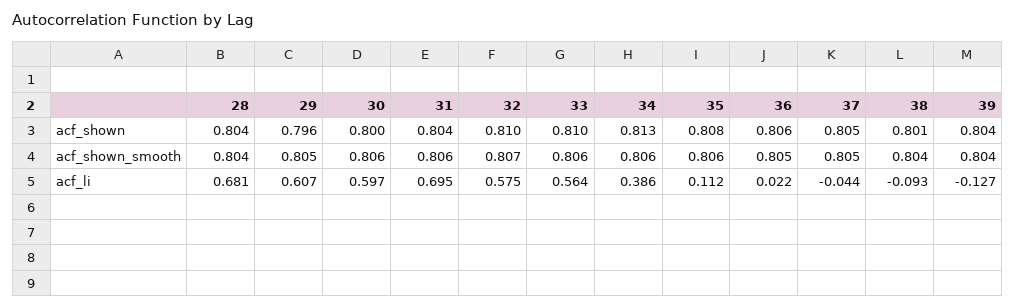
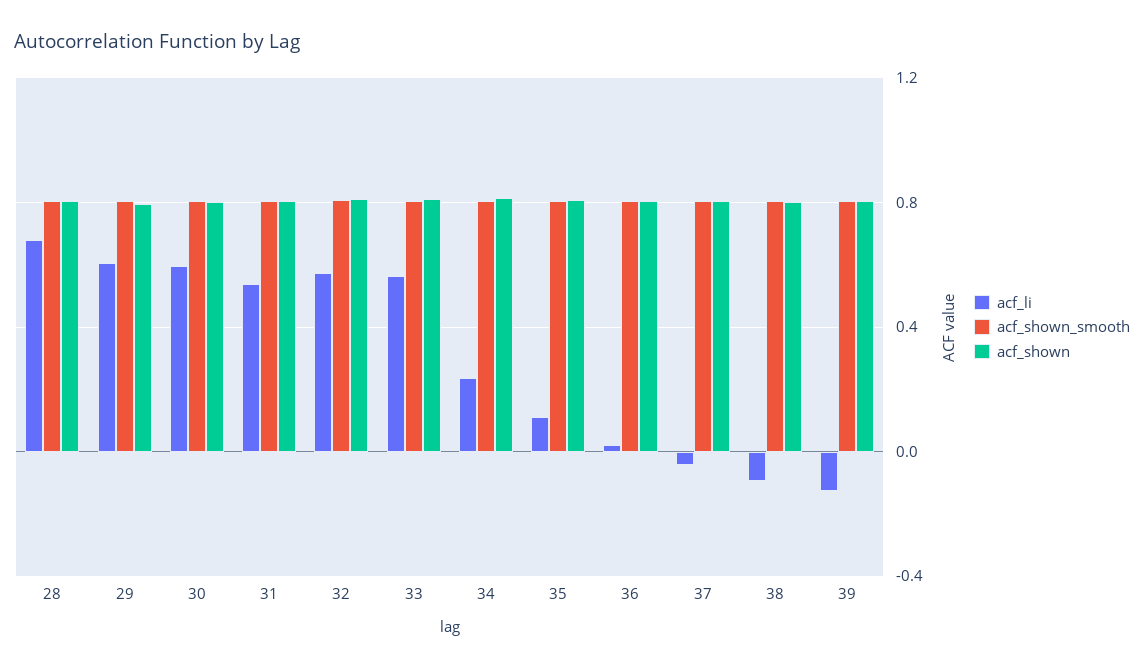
  {
    "acf_shown": {
      "28": 0.804,
      "29": 0.796,
      "30": 0.8,
      "31": 0.804,
      "32": 0.81,
      "33": 0.81,
      "34": 0.813,
      "35": 0.808,
      "36": 0.806,
      "37": 0.805,
      "38": 0.801,
      "39": 0.804
    },
    "acf_shown_smooth": {
      "28": 0.804,
      "29": 0.805,
      "30": 0.806,
      "31": 0.806,
      "32": 0.807,
      "33": 0.806,
      "34": 0.806,
      "35": 0.806,
      "36": 0.805,
      "37": 0.805,
      "38": 0.804,
      "39": 0.804
    },
    "acf_li": {
      "28": 0.681,
      "29": 0.607,
      "30": 0.597,
-     "31": 0.695,
+     "31": 0.55,
      "32": 0.575,
      "33": 0.564,
-     "34": 0.386,
+     "34": 0.25,
      "35": 0.112,
      "36": 0.022,
      "37": -0.044,
      "38": -0.093,
      "39": -0.127
    }
  }

